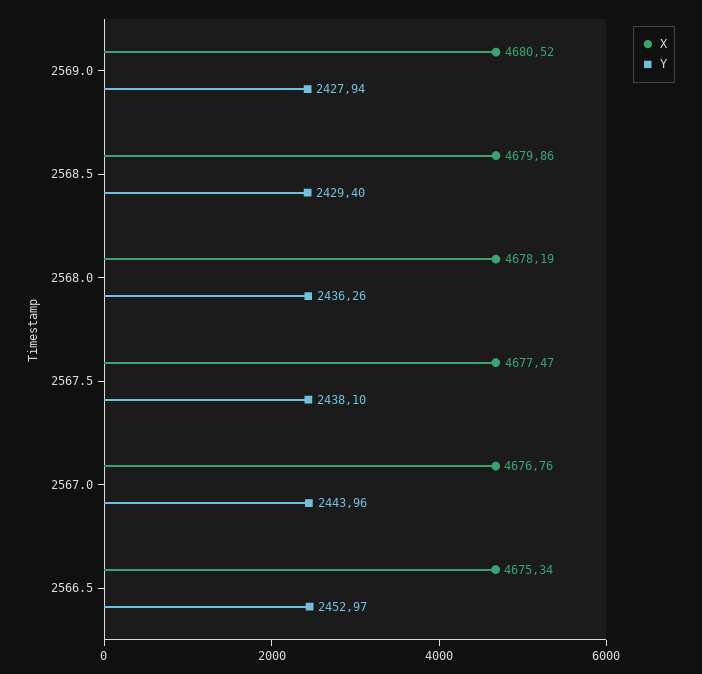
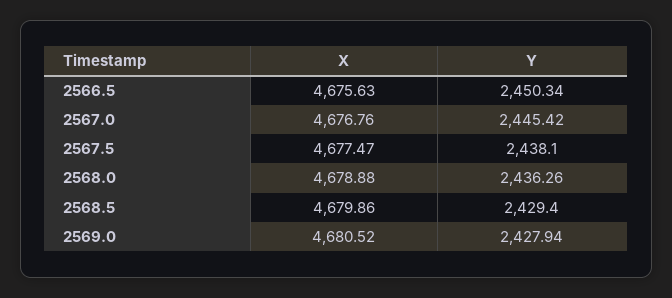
  {
    "X": {
      "2569.0": 4680.52,
      "2568.5": 4679.86,
-     "2568.0": 4678.19,
+     "2568.0": 4678.88,
      "2567.5": 4677.47,
      "2567.0": 4676.76,
-     "2566.5": 4675.34
+     "2566.5": 4675.63
    },
    "Y": {
      "2569.0": 2427.94,
      "2568.5": 2429.4,
      "2568.0": 2436.26,
      "2567.5": 2438.1,
-     "2567.0": 2443.96,
+     "2567.0": 2445.42,
-     "2566.5": 2452.97
+     "2566.5": 2450.34
    }
  }

